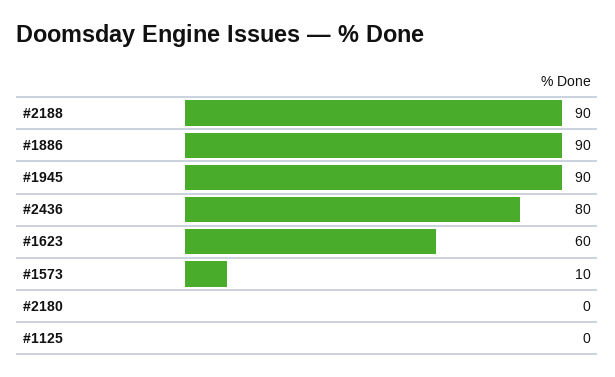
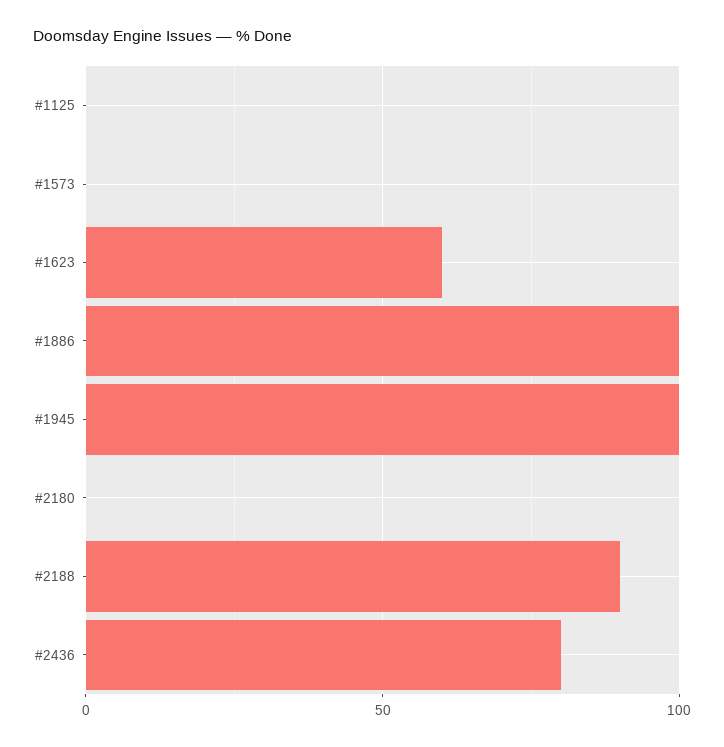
  {
    "#2188": 90,
-   "#1886": 90,
+   "#1886": 100,
-   "#1945": 90,
+   "#1945": 100,
    "#2436": 80,
    "#1623": 60,
-   "#1573": 10,
+   "#1573": 0,
    "#2180": 0,
    "#1125": 0
  }

